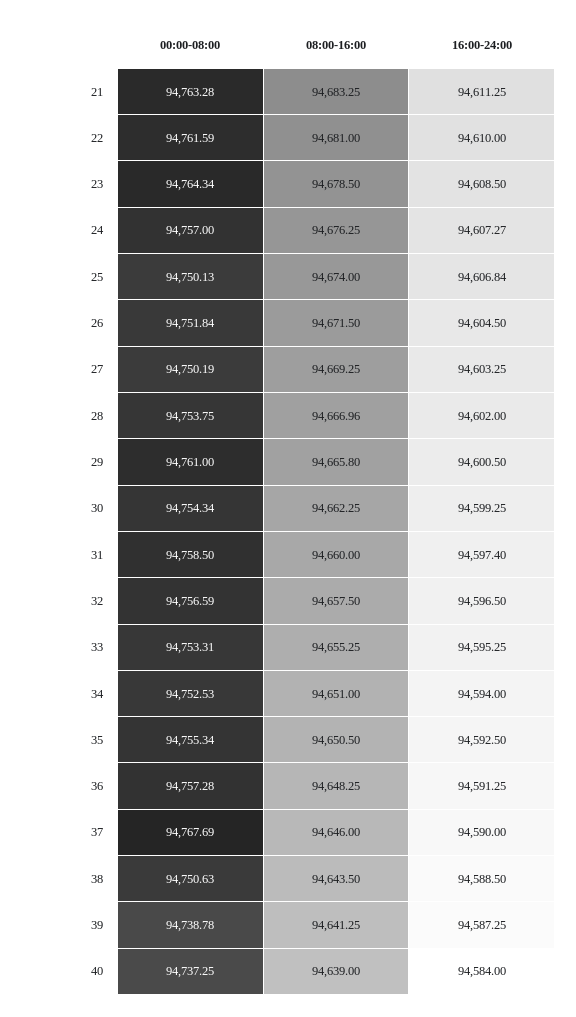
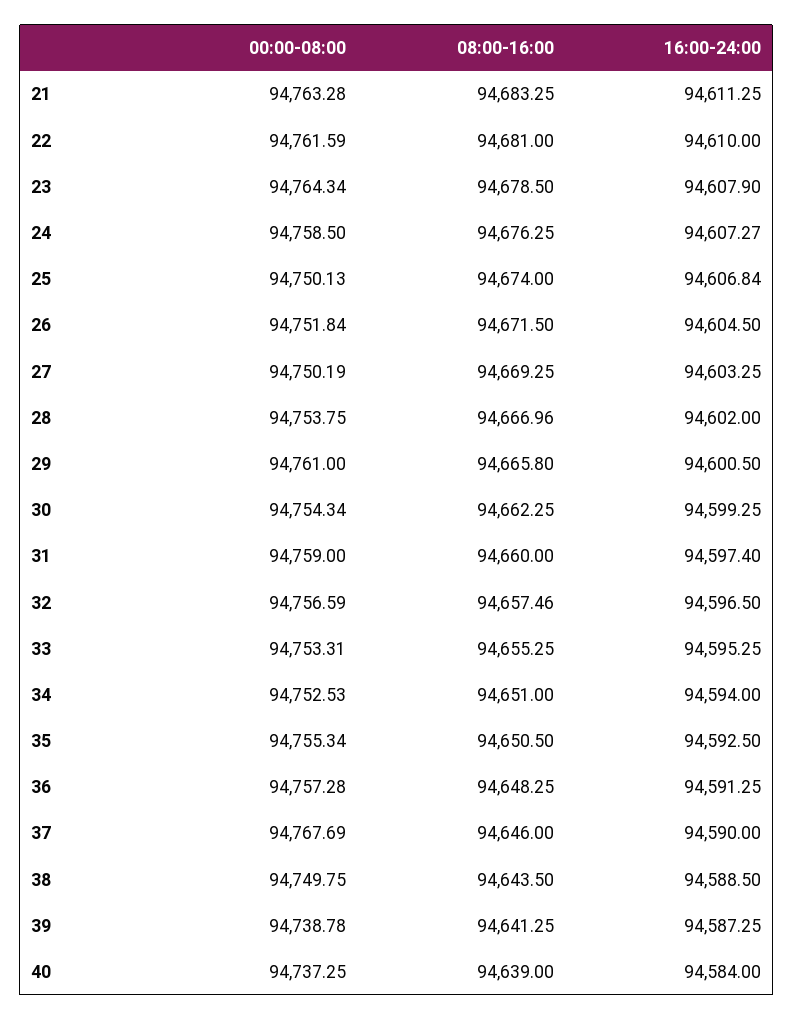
  {
    "00:00-08:00": {
      "21": 94763.28,
      "22": 94761.59,
      "23": 94764.34,
-     "24": 94757,
+     "24": 94758.5,
      "25": 94750.13,
      "26": 94751.84,
      "27": 94750.19,
      "28": 94753.75,
      "29": 94761,
      "30": 94754.34,
-     "31": 94758.5,
+     "31": 94759,
      "32": 94756.59,
      "33": 94753.31,
      "34": 94752.53,
      "35": 94755.34,
      "36": 94757.28,
      "37": 94767.69,
-     "38": 94750.63,
+     "38": 94749.75,
      "39": 94738.78,
      "40": 94737.25
    },
    "08:00-16:00": {
      "21": 94683.25,
      "22": 94681,
      "23": 94678.5,
      "24": 94676.25,
      "25": 94674,
      "26": 94671.5,
      "27": 94669.25,
      "28": 94666.96,
      "29": 94665.8,
      "30": 94662.25,
      "31": 94660,
-     "32": 94657.5,
+     "32": 94657.46,
      "33": 94655.25,
      "34": 94651,
      "35": 94650.5,
      "36": 94648.25,
      "37": 94646,
      "38": 94643.5,
      "39": 94641.25,
      "40": 94639
    },
    "16:00-24:00": {
      "21": 94611.25,
      "22": 94610,
-     "23": 94608.5,
+     "23": 94607.9,
      "24": 94607.27,
      "25": 94606.84,
      "26": 94604.5,
      "27": 94603.25,
      "28": 94602,
      "29": 94600.5,
      "30": 94599.25,
      "31": 94597.4,
      "32": 94596.5,
      "33": 94595.25,
      "34": 94594,
      "35": 94592.5,
      "36": 94591.25,
      "37": 94590,
      "38": 94588.5,
      "39": 94587.25,
      "40": 94584
    }
  }

